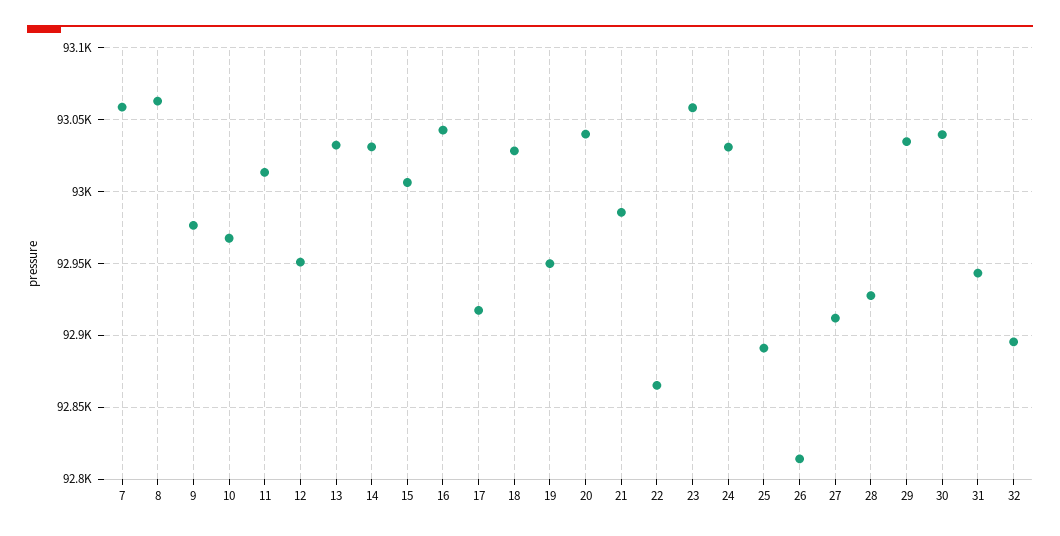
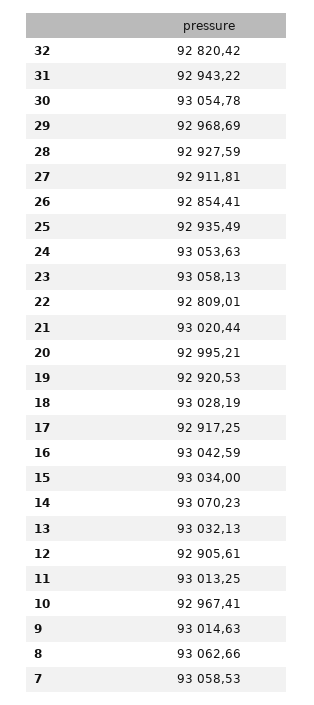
  {
    "7": 93058.53,
    "8": 93062.66,
-   "9": 92975,
+   "9": 93014.63,
    "10": 92967.41,
    "11": 93013.25,
-   "12": 92950,
+   "12": 92905.61,
    "13": 93032.13,
-   "14": 93030,
+   "14": 93070.23,
-   "15": 93005,
+   "15": 93034,
    "16": 93042.59,
    "17": 92917.25,
    "18": 93028.19,
-   "19": 92950,
+   "19": 92920.53,
-   "20": 93040,
+   "20": 92995.21,
-   "21": 92985,
+   "21": 93020.44,
-   "22": 92865,
+   "22": 92809.01,
    "23": 93058.13,
-   "24": 93030,
+   "24": 93053.63,
-   "25": 92890,
+   "25": 92935.49,
-   "26": 92815,
+   "26": 92854.41,
    "27": 92911.81,
    "28": 92927.59,
-   "29": 93035,
+   "29": 92968.69,
-   "30": 93040,
+   "30": 93054.78,
    "31": 92943.22,
-   "32": 92895
+   "32": 92820.42
  }

